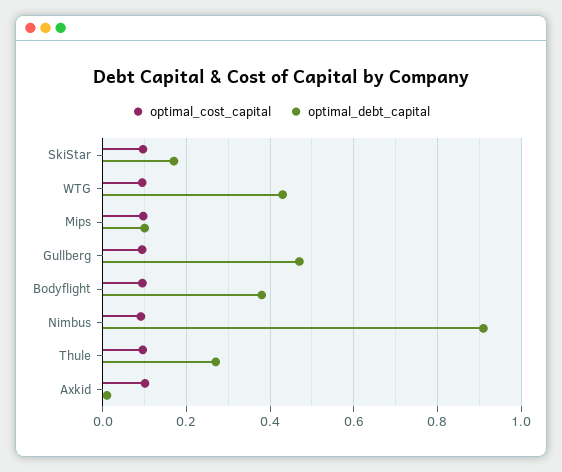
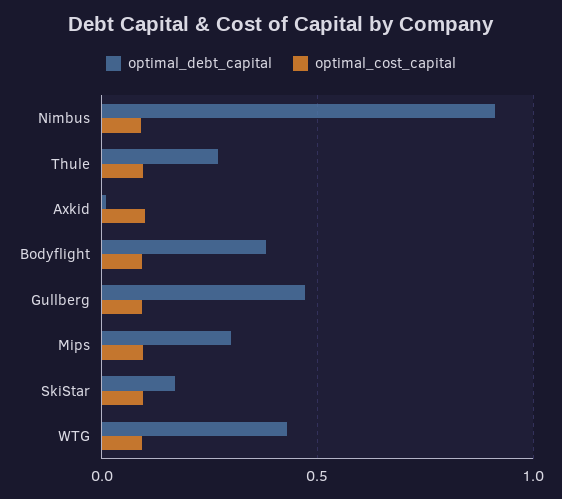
  {
    "optimal_cost_capital": {
      "SkiStar": 0.1,
      "WTG": 0.1,
      "Mips": 0.1,
      "Gullberg": 0.1,
      "Bodyflight": 0.1,
      "Nimbus": 0.1,
      "Thule": 0.1,
      "Axkid": 0.1
    },
    "optimal_debt_capital": {
      "SkiStar": 0.18,
      "WTG": 0.44,
-     "Mips": 0.1,
+     "Mips": 0.3,
      "Gullberg": 0.48,
      "Bodyflight": 0.38,
      "Nimbus": 0.92,
      "Thule": 0.28,
      "Axkid": 0.02
    }
  }

